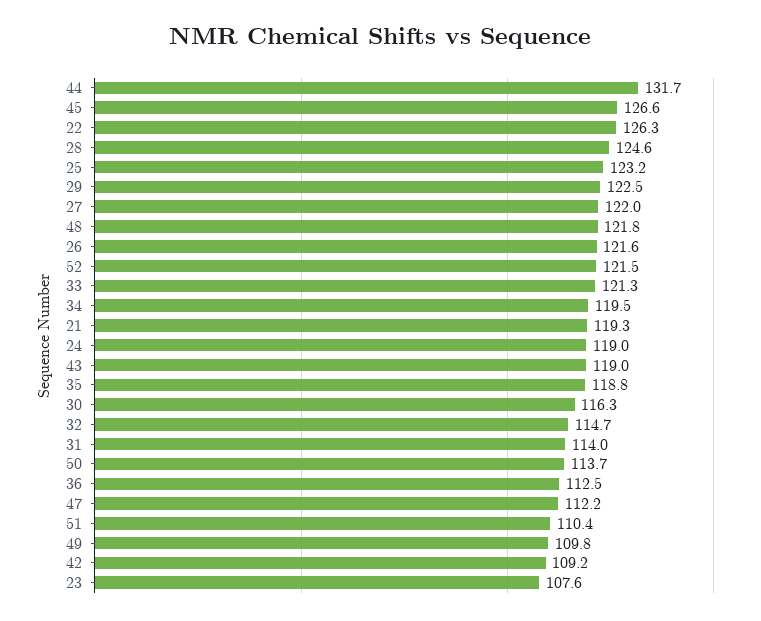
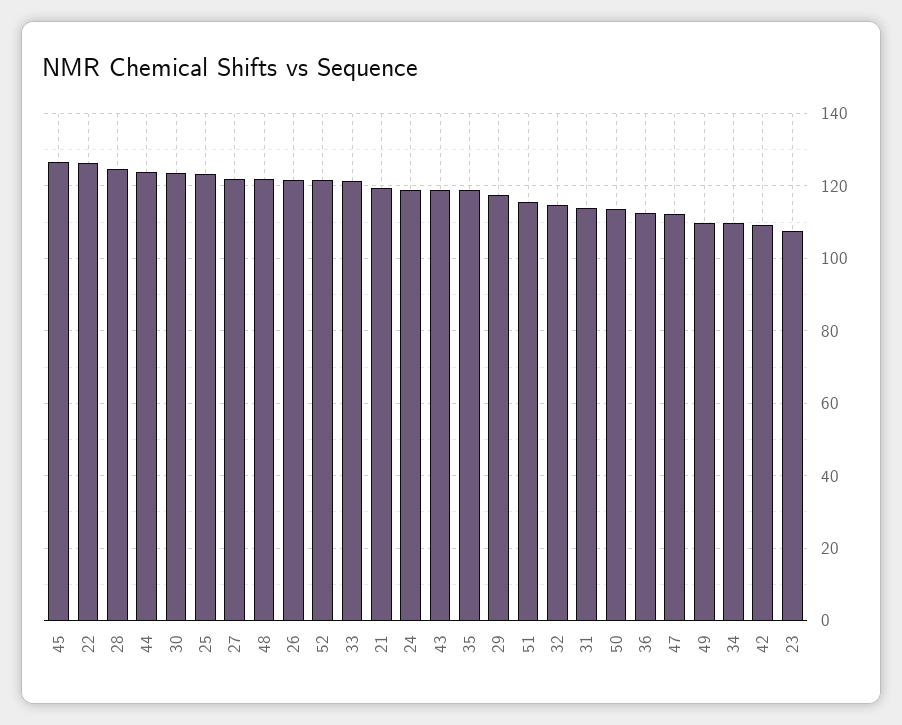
  {
-   "44": 131.7,
+   "44": 124,
    "45": 126.6,
    "22": 126.3,
    "28": 124.6,
    "25": 123.2,
-   "29": 122.5,
+   "29": 118,
    "27": 122,
    "48": 121.8,
    "26": 121.6,
    "52": 121.5,
    "33": 121.3,
-   "34": 119.5,
+   "34": 110,
    "21": 119.3,
    "24": 119,
    "43": 119,
    "35": 118.8,
-   "30": 116.3,
+   "30": 124,
    "32": 114.7,
    "31": 114,
    "50": 113.7,
    "36": 112.5,
    "47": 112.2,
-   "51": 110.4,
+   "51": 116,
    "49": 109.8,
    "42": 109.2,
    "23": 107.6
  }

